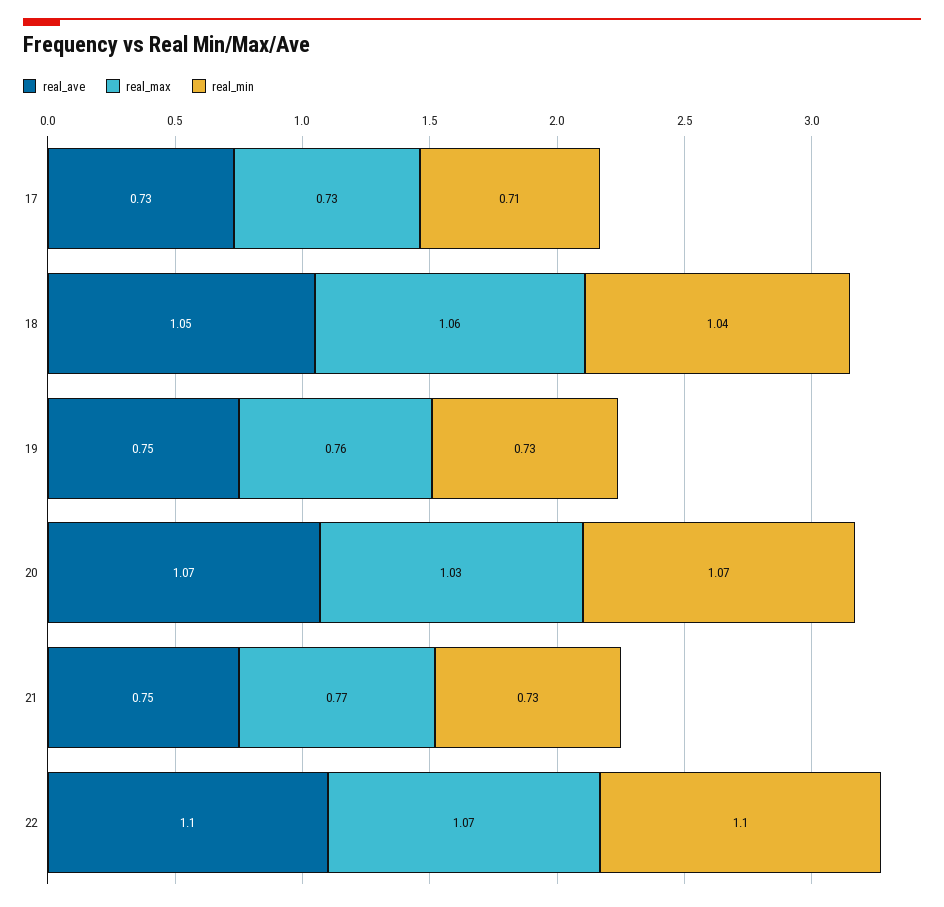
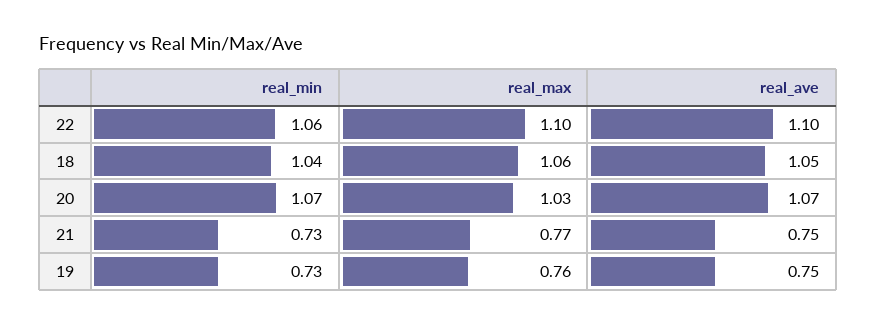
  {
    "real_ave": {
-     "17": 0.73,
      "18": 1.05,
      "19": 0.75,
      "20": 1.07,
      "21": 0.75,
      "22": 1.1
    },
    "real_max": {
-     "17": 0.73,
      "18": 1.06,
      "19": 0.76,
      "20": 1.03,
      "21": 0.77,
-     "22": 1.07
+     "22": 1.1
    },
    "real_min": {
-     "17": 0.71,
      "18": 1.04,
      "19": 0.73,
      "20": 1.07,
      "21": 0.73,
-     "22": 1.1
+     "22": 1.06
    }
  }

